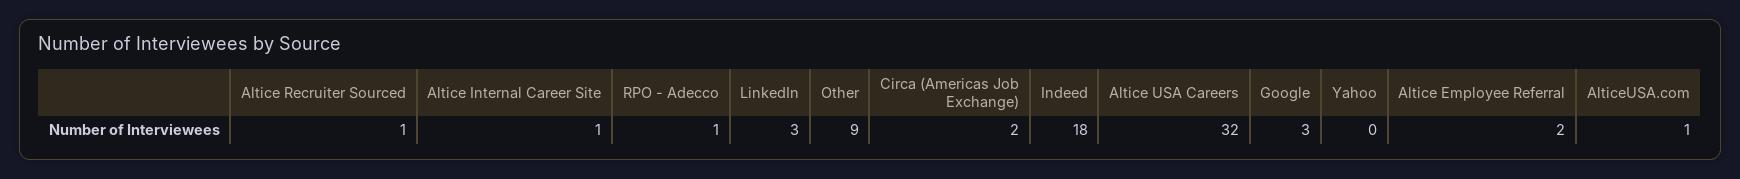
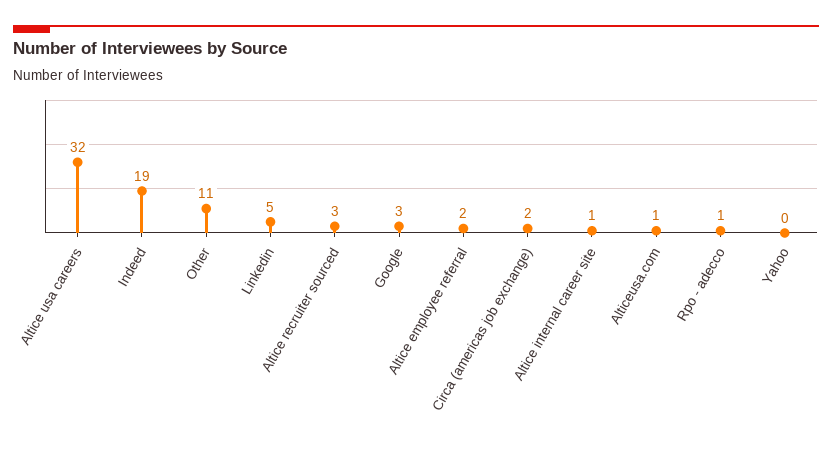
  {
-   "Altice Recruiter Sourced": 1,
+   "Altice Recruiter Sourced": 3,
    "Altice Internal Career Site": 1,
    "RPO - Adecco": 1,
-   "LinkedIn": 3,
+   "LinkedIn": 5,
-   "Other": 9,
+   "Other": 11,
    "Circa (Americas Job Exchange)": 2,
-   "Indeed": 18,
+   "Indeed": 19,
    "Altice USA Careers": 32,
    "Google": 3,
    "Yahoo": 0,
    "Altice Employee Referral": 2,
    "AlticeUSA.com": 1
  }

